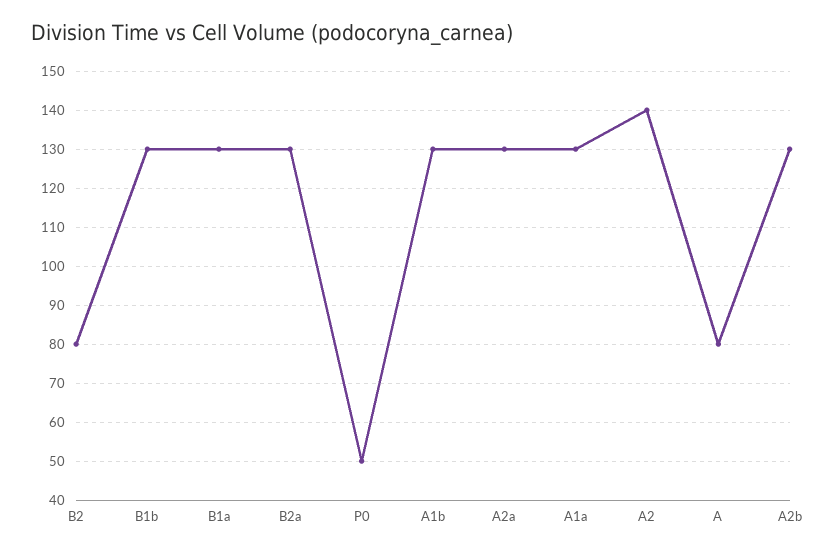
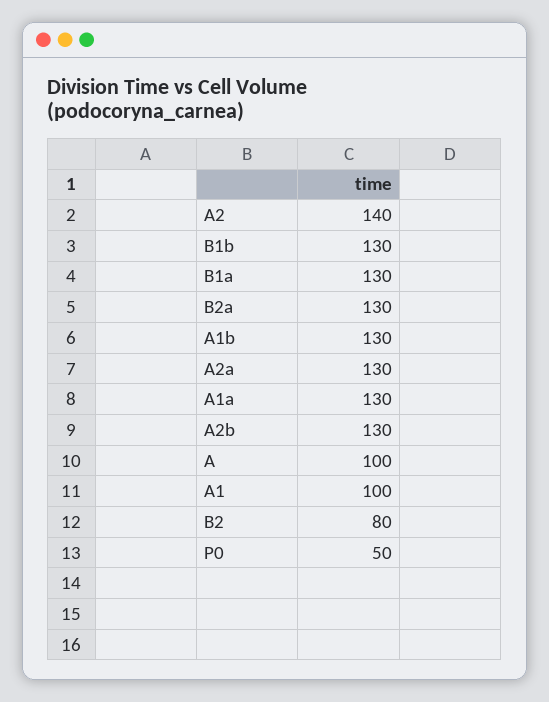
  {
    "B2": 80,
    "B1b": 130,
    "B1a": 130,
    "B2a": 130,
    "P0": 50,
    "A1b": 130,
    "A2a": 130,
    "A1a": 130,
    "A2": 140,
-   "A": 80,
+   "A": 100,
-   "A2b": 130
+   "A2b": 130,
+   "A1": 100
  }

